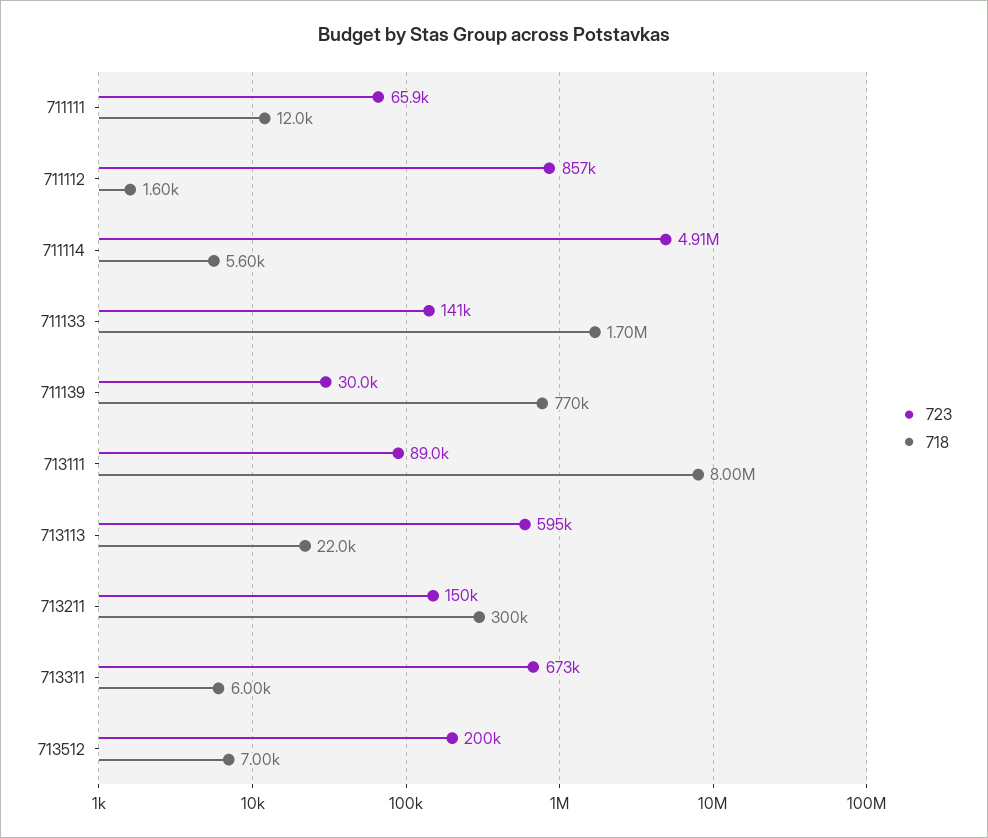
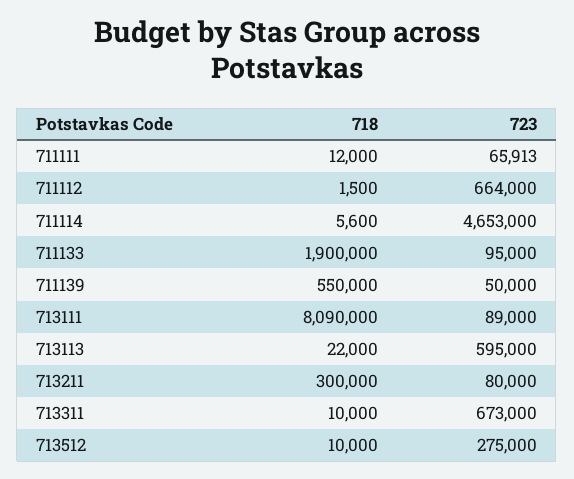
  {
    "723": {
      "711111": 65913,
-     "711112": 857000,
+     "711112": 664000,
-     "711114": 4910000,
+     "711114": 4653000,
-     "711133": 141000,
+     "711133": 95000,
-     "711139": 30000,
+     "711139": 50000,
      "713111": 89000,
      "713113": 595000,
-     "713211": 150000,
+     "713211": 80000,
      "713311": 673000,
-     "713512": 200000
+     "713512": 275000
    },
    "718": {
      "711111": 12000,
-     "711112": 1600,
+     "711112": 1500,
      "711114": 5600,
-     "711133": 1700000,
+     "711133": 1900000,
-     "711139": 770000,
+     "711139": 550000,
-     "713111": 8000000,
+     "713111": 8090000,
      "713113": 22000,
      "713211": 300000,
-     "713311": 6000,
+     "713311": 10000,
-     "713512": 7000
+     "713512": 10000
    }
  }

